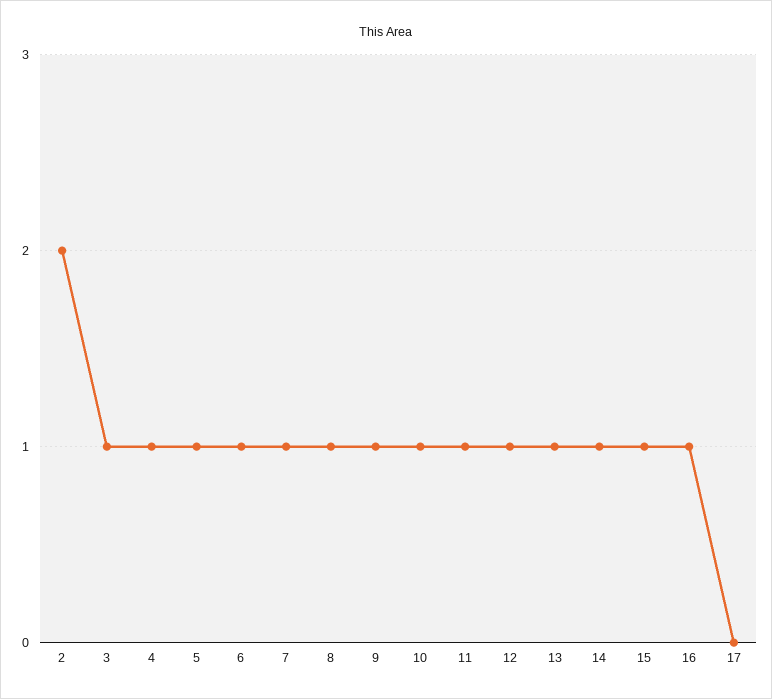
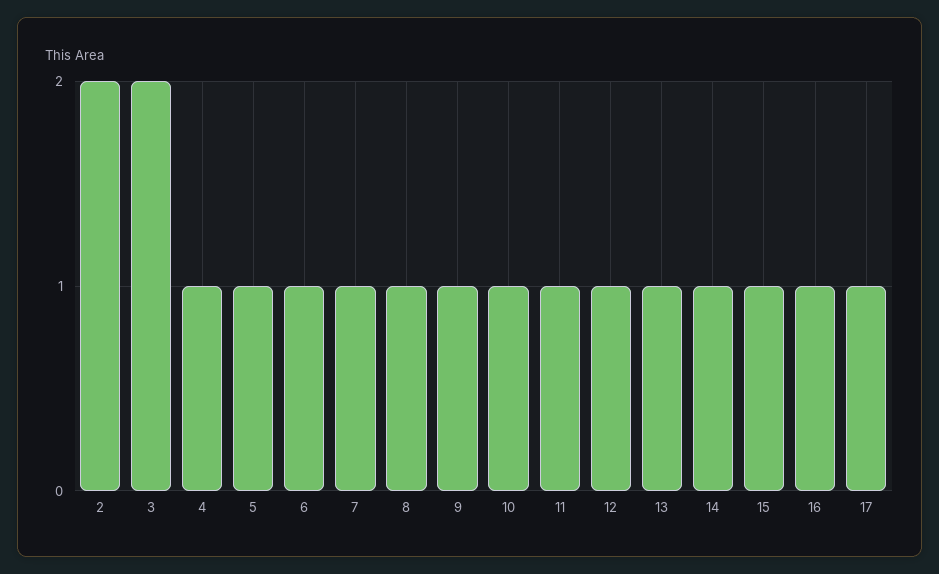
  {
    "2": 2,
-   "3": 1,
+   "3": 2,
    "4": 1,
    "5": 1,
    "6": 1,
    "7": 1,
    "8": 1,
    "9": 1,
    "10": 1,
    "11": 1,
    "12": 1,
    "13": 1,
    "14": 1,
    "15": 1,
    "16": 1,
-   "17": 0
+   "17": 1
  }

